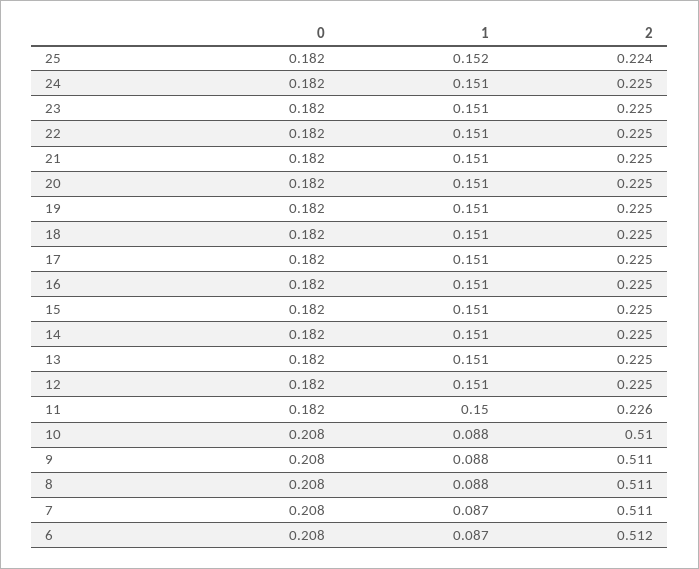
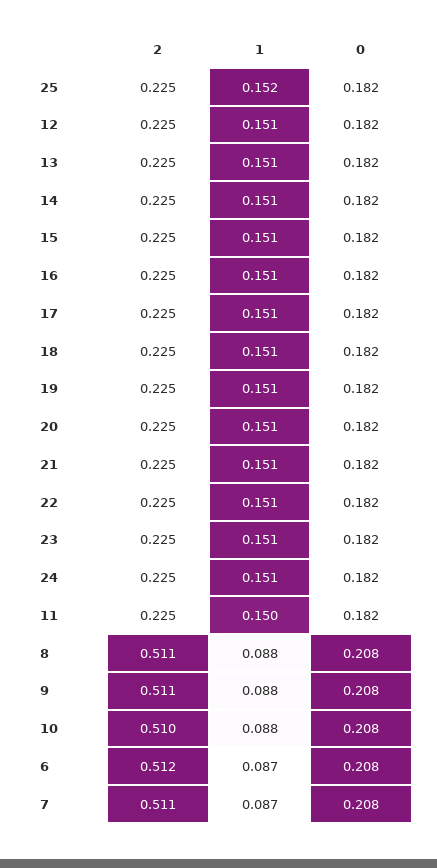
  {
    "0": {
      "25": 0.182,
      "24": 0.182,
      "23": 0.182,
      "22": 0.182,
      "21": 0.182,
      "20": 0.182,
      "19": 0.182,
      "18": 0.182,
      "17": 0.182,
      "16": 0.182,
      "15": 0.182,
      "14": 0.182,
      "13": 0.182,
      "12": 0.182,
      "11": 0.182,
      "10": 0.208,
      "9": 0.208,
      "8": 0.208,
      "7": 0.208,
      "6": 0.208
    },
    "1": {
      "25": 0.152,
      "24": 0.151,
      "23": 0.151,
      "22": 0.151,
      "21": 0.151,
      "20": 0.151,
      "19": 0.151,
      "18": 0.151,
      "17": 0.151,
      "16": 0.151,
      "15": 0.151,
      "14": 0.151,
      "13": 0.151,
      "12": 0.151,
      "11": 0.15,
      "10": 0.088,
      "9": 0.088,
      "8": 0.088,
      "7": 0.087,
      "6": 0.087
    },
    "2": {
-     "25": 0.224,
+     "25": 0.225,
      "24": 0.225,
      "23": 0.225,
      "22": 0.225,
      "21": 0.225,
      "20": 0.225,
      "19": 0.225,
      "18": 0.225,
      "17": 0.225,
      "16": 0.225,
      "15": 0.225,
      "14": 0.225,
      "13": 0.225,
      "12": 0.225,
-     "11": 0.226,
+     "11": 0.225,
      "10": 0.51,
      "9": 0.511,
      "8": 0.511,
      "7": 0.511,
      "6": 0.512
    }
  }

